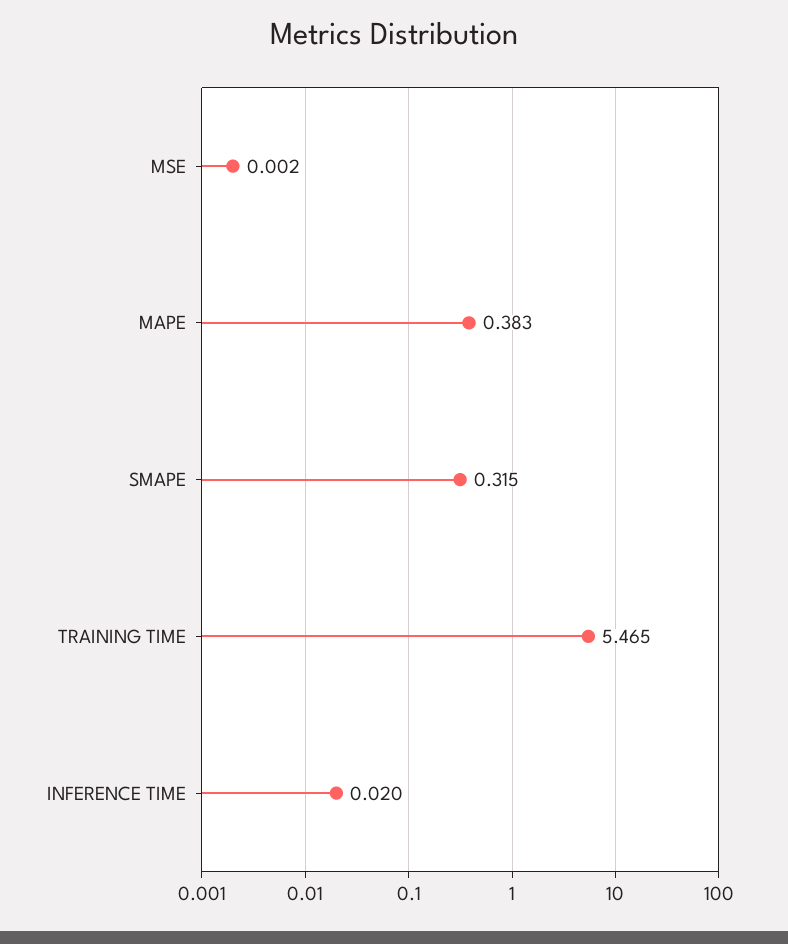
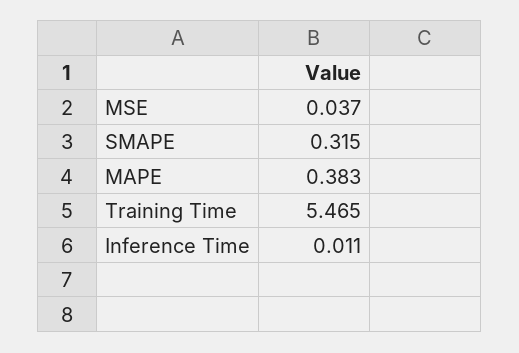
  {
-   "MSE": 0.002,
+   "MSE": 0.037,
    "MAPE": 0.383,
    "SMAPE": 0.315,
    "TRAINING TIME": 5.465,
-   "INFERENCE TIME": 0.02
+   "INFERENCE TIME": 0.011
  }

